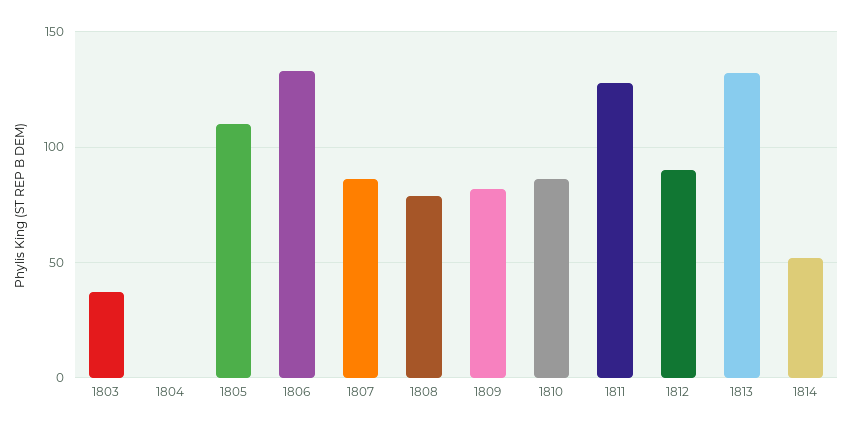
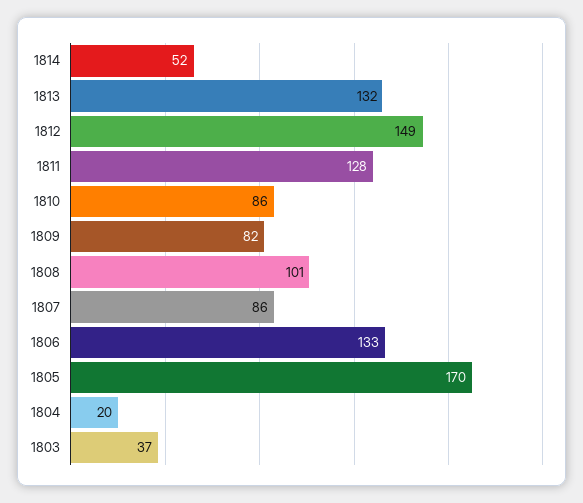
  {
    "1803": 37,
-   "1804": 0,
+   "1804": 20,
-   "1805": 110,
+   "1805": 170,
    "1806": 133,
    "1807": 86,
-   "1808": 80,
+   "1808": 101,
    "1809": 82,
    "1810": 86,
    "1811": 128,
-   "1812": 90,
+   "1812": 149,
    "1813": 132,
    "1814": 52
  }

